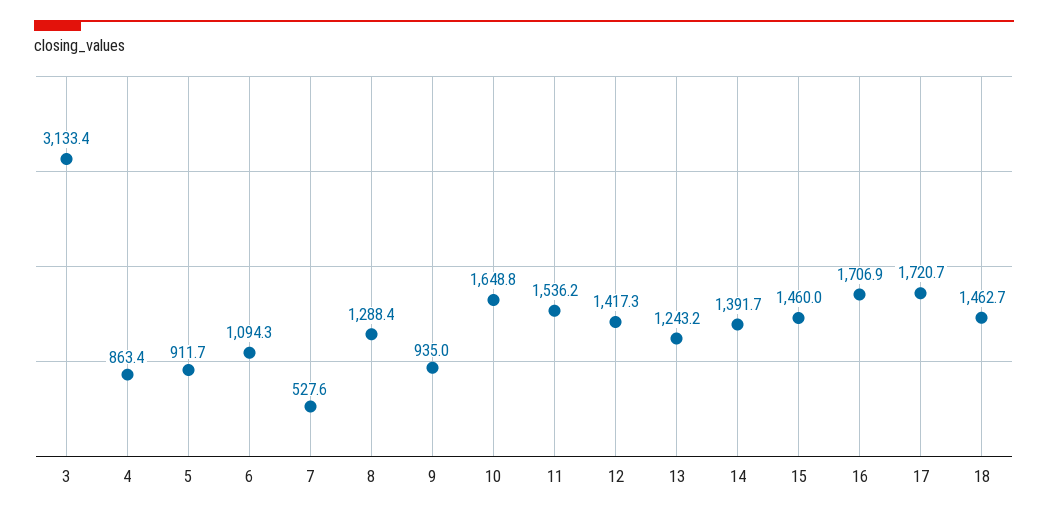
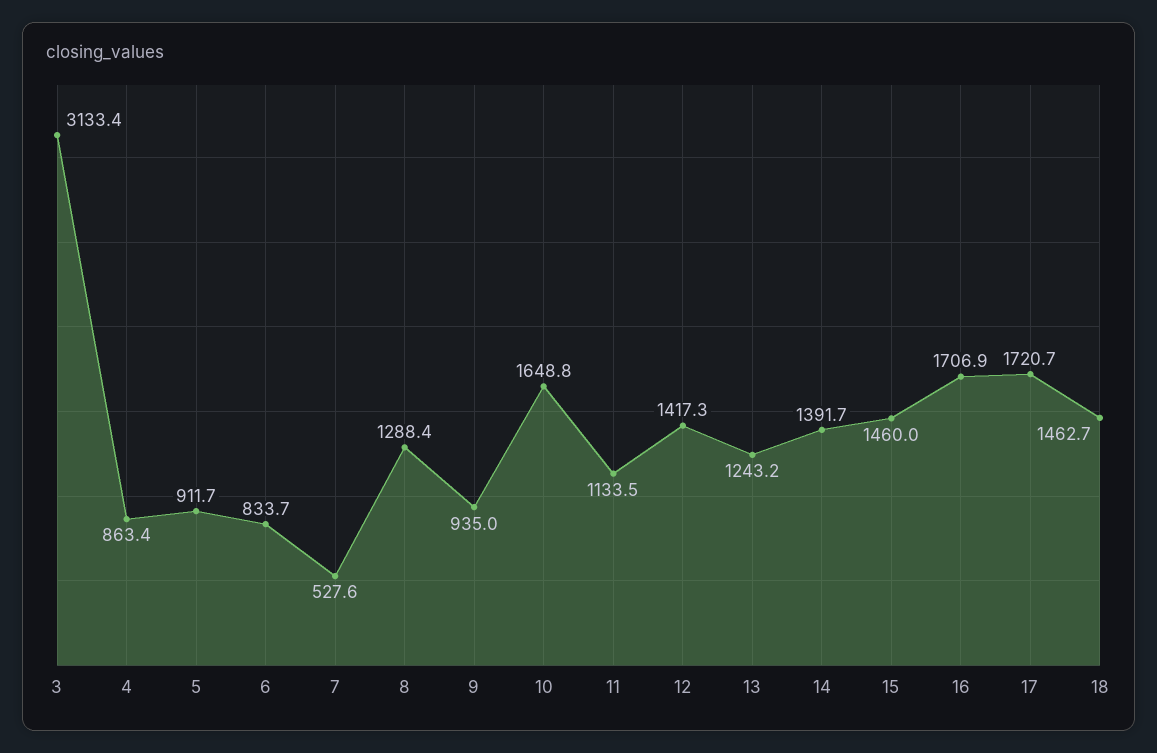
  {
    "3": 3133.4,
    "4": 863.4,
    "5": 911.7,
-   "6": 1094.3,
+   "6": 833.7,
    "7": 527.6,
    "8": 1288.4,
    "9": 935,
    "10": 1648.8,
-   "11": 1536.2,
+   "11": 1133.5,
    "12": 1417.3,
    "13": 1243.2,
    "14": 1391.7,
    "15": 1460,
    "16": 1706.9,
    "17": 1720.7,
    "18": 1462.7
  }

